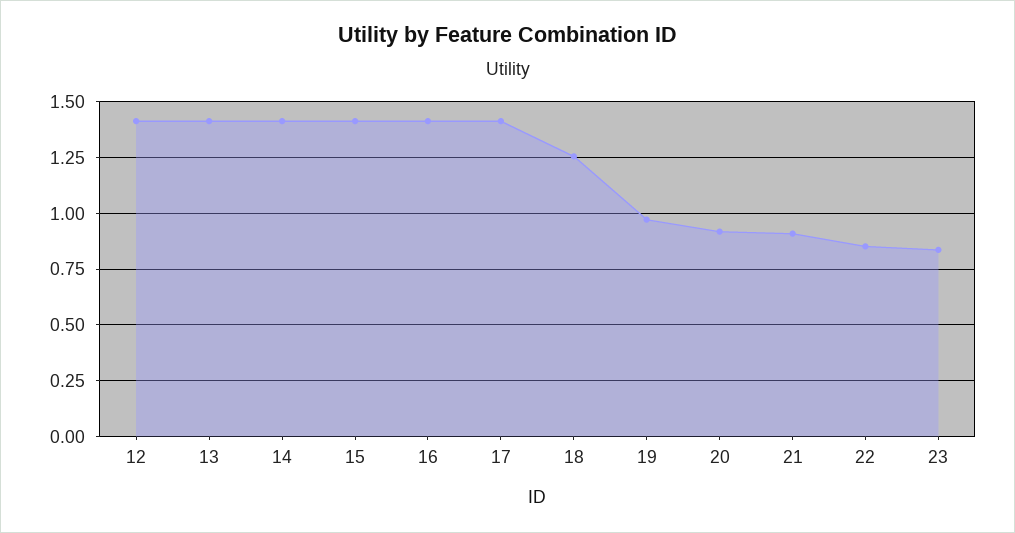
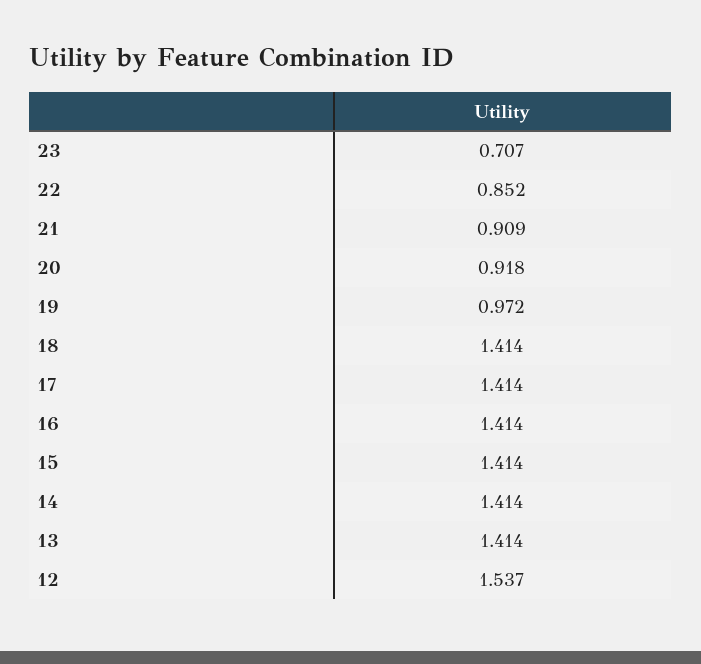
  {
-   "12": 1.4,
+   "12": 1.537,
    "13": 1.414,
    "14": 1.414,
    "15": 1.414,
    "16": 1.414,
    "17": 1.414,
-   "18": 1.25,
+   "18": 1.414,
    "19": 0.972,
    "20": 0.918,
    "21": 0.909,
    "22": 0.852,
-   "23": 0.85
+   "23": 0.707
  }

